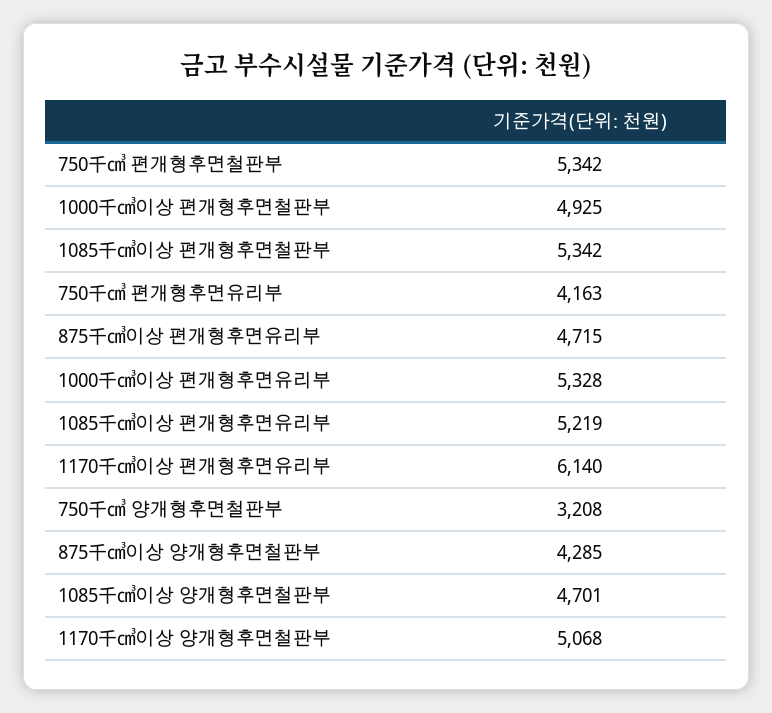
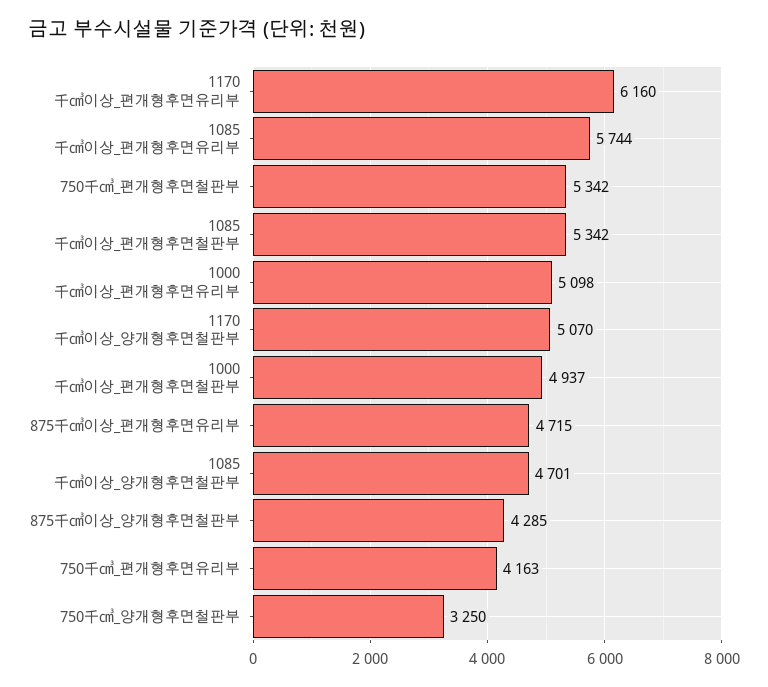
  {
    "750千㎤ 편개형후면철판부": 5342,
-   "1000千㎤이상 편개형후면철판부": 4925,
+   "1000千㎤이상 편개형후면철판부": 4937,
    "1085千㎤이상 편개형후면철판부": 5342,
    "750千㎤ 편개형후면유리부": 4163,
    "875千㎤이상 편개형후면유리부": 4715,
-   "1000千㎤이상 편개형후면유리부": 5328,
+   "1000千㎤이상 편개형후면유리부": 5098,
-   "1085千㎤이상 편개형후면유리부": 5219,
+   "1085千㎤이상 편개형후면유리부": 5744,
-   "1170千㎤이상 편개형후면유리부": 6140,
+   "1170千㎤이상 편개형후면유리부": 6160,
-   "750千㎤ 양개형후면철판부": 3208,
+   "750千㎤ 양개형후면철판부": 3250,
    "875千㎤이상 양개형후면철판부": 4285,
    "1085千㎤이상 양개형후면철판부": 4701,
-   "1170千㎤이상 양개형후면철판부": 5068
+   "1170千㎤이상 양개형후면철판부": 5070
  }

